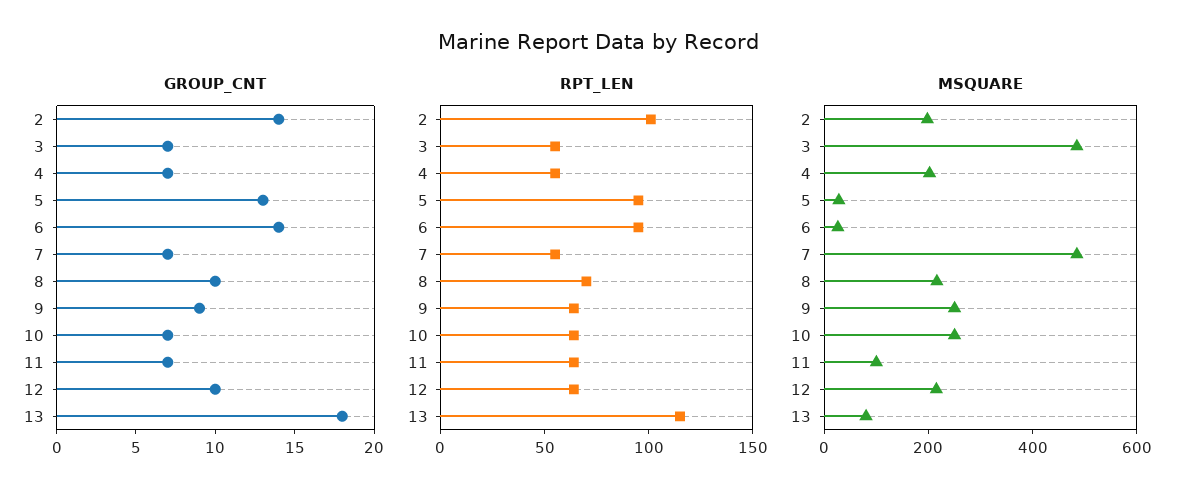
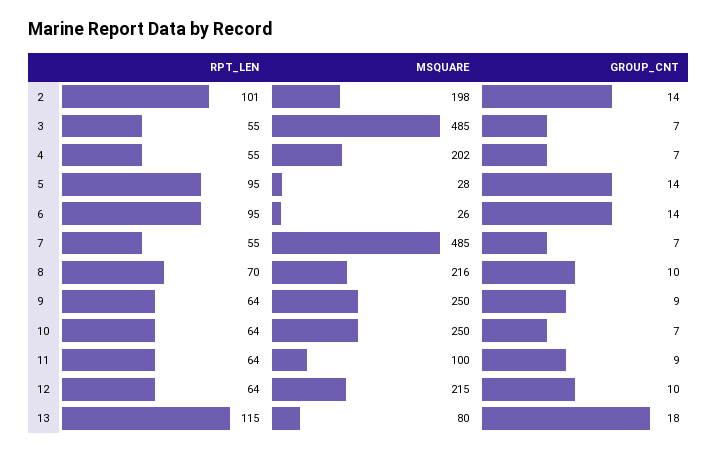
  {
    "GROUP_CNT": {
      "2": 14,
      "3": 7,
      "4": 7,
-     "5": 13,
+     "5": 14,
      "6": 14,
      "7": 7,
      "8": 10,
      "9": 9,
      "10": 7,
-     "11": 7,
+     "11": 9,
      "12": 10,
      "13": 18
    },
    "RPT_LEN": {
      "2": 101,
      "3": 55,
      "4": 55,
      "5": 95,
      "6": 95,
      "7": 55,
      "8": 70,
      "9": 64,
      "10": 64,
      "11": 64,
      "12": 64,
      "13": 115
    },
    "MSQUARE": {
      "2": 198,
      "3": 485,
      "4": 202,
      "5": 28,
      "6": 26,
      "7": 485,
      "8": 216,
      "9": 250,
      "10": 250,
      "11": 100,
      "12": 215,
      "13": 80
    }
  }

